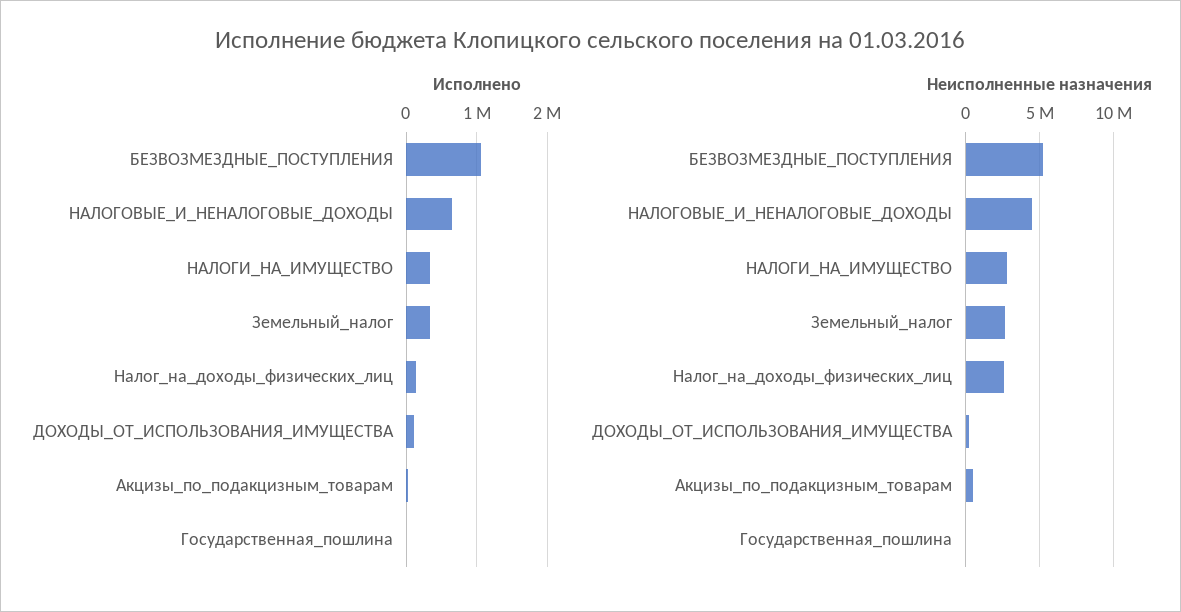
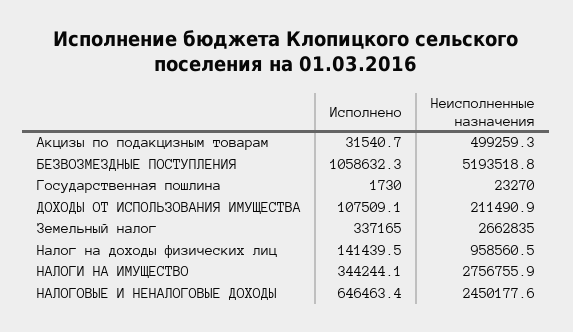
  {
    "Исполнено": {
      "БЕЗВОЗМЕЗДНЫЕ_ПОСТУПЛЕНИЯ": 1058632.3,
      "НАЛОГОВЫЕ_И_НЕНАЛОГОВЫЕ_ДОХОДЫ": 646463.4,
      "НАЛОГИ_НА_ИМУЩЕСТВО": 344244.1,
      "Земельный_налог": 337165,
      "Налог_на_доходы_физических_лиц": 141439.5,
      "ДОХОДЫ_ОТ_ИСПОЛЬЗОВАНИЯ_ИМУЩЕСТВА": 107509.1,
      "Акцизы_по_подакцизным_товарам": 31540.7,
      "Государственная_пошлина": 1730
    },
    "Неисполненные назначения": {
      "БЕЗВОЗМЕЗДНЫЕ_ПОСТУПЛЕНИЯ": 5193518.8,
-     "НАЛОГОВЫЕ_И_НЕНАЛОГОВЫЕ_ДОХОДЫ": 4500000,
+     "НАЛОГОВЫЕ_И_НЕНАЛОГОВЫЕ_ДОХОДЫ": 2450177.6,
      "НАЛОГИ_НА_ИМУЩЕСТВО": 2756755.9,
      "Земельный_налог": 2662835,
-     "Налог_на_доходы_физических_лиц": 2500000,
+     "Налог_на_доходы_физических_лиц": 958560.5,
      "ДОХОДЫ_ОТ_ИСПОЛЬЗОВАНИЯ_ИМУЩЕСТВА": 211490.9,
      "Акцизы_по_подакцизным_товарам": 499259.3,
      "Государственная_пошлина": 23270
    }
  }

